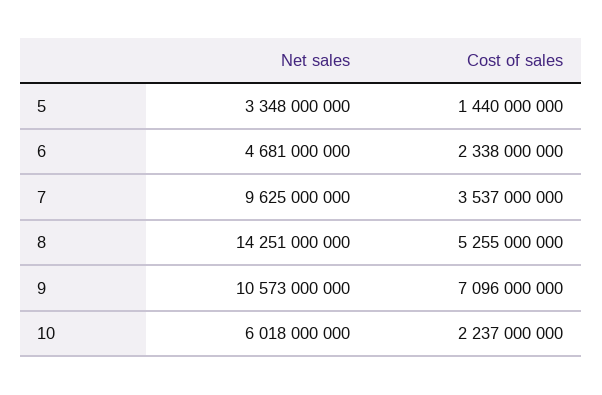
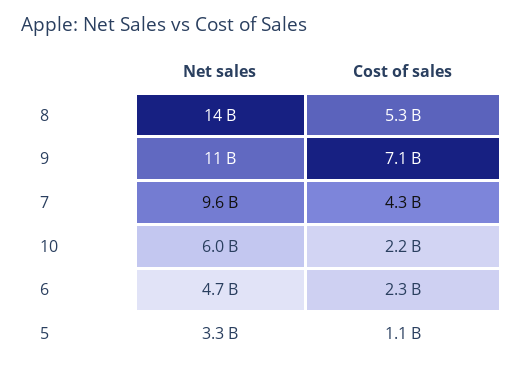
  {
    "Net sales": {
      "5": 3348000000,
      "6": 4681000000,
      "7": 9625000000,
      "8": 14251000000,
      "9": 10573000000,
      "10": 6018000000
    },
    "Cost of sales": {
-     "5": 1440000000,
+     "5": 1100000000,
      "6": 2338000000,
-     "7": 3537000000,
+     "7": 4300000000,
      "8": 5255000000,
      "9": 7096000000,
      "10": 2237000000
    }
  }

